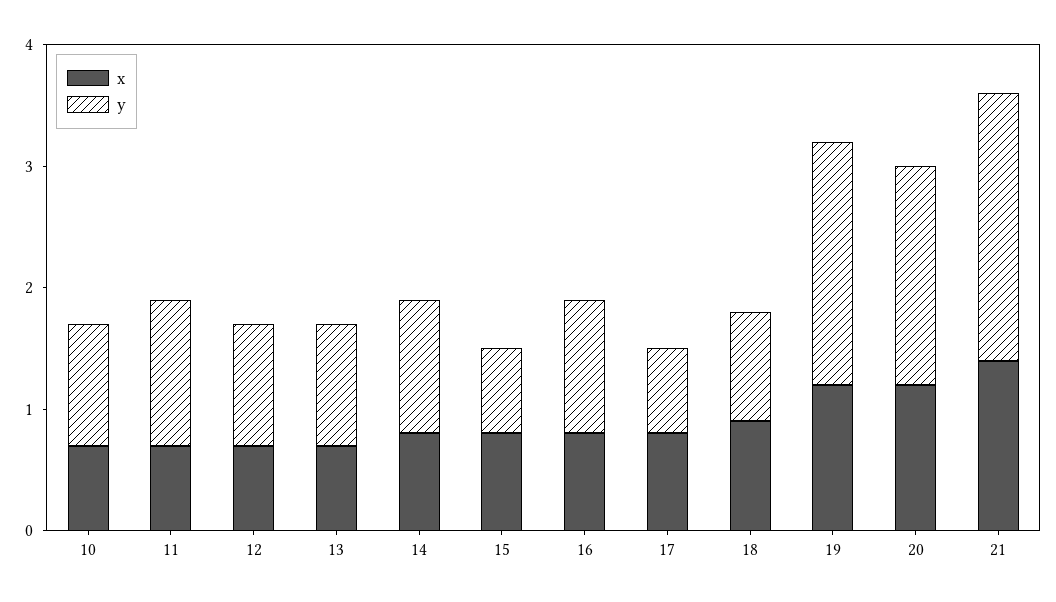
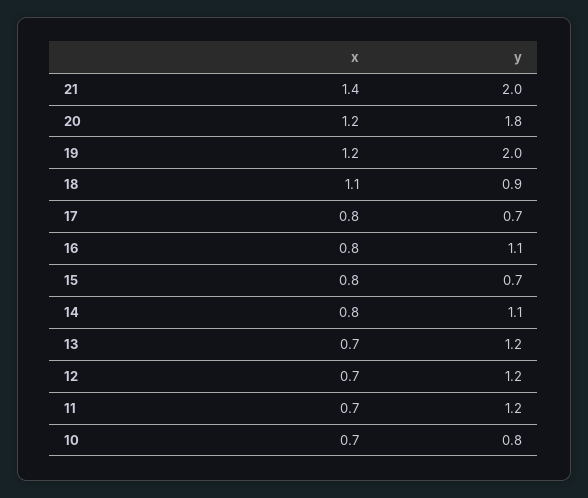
  {
    "x": {
      "10": 0.7,
      "11": 0.7,
      "12": 0.7,
      "13": 0.7,
      "14": 0.8,
      "15": 0.8,
      "16": 0.8,
      "17": 0.8,
-     "18": 0.9,
+     "18": 1.1,
      "19": 1.2,
      "20": 1.2,
      "21": 1.4
    },
    "y": {
-     "10": 1,
+     "10": 0.8,
      "11": 1.2,
-     "12": 1,
+     "12": 1.2,
-     "13": 1,
+     "13": 1.2,
      "14": 1.1,
      "15": 0.7,
      "16": 1.1,
      "17": 0.7,
      "18": 0.9,
      "19": 2,
      "20": 1.8,
-     "21": 2.2
+     "21": 2
    }
  }

